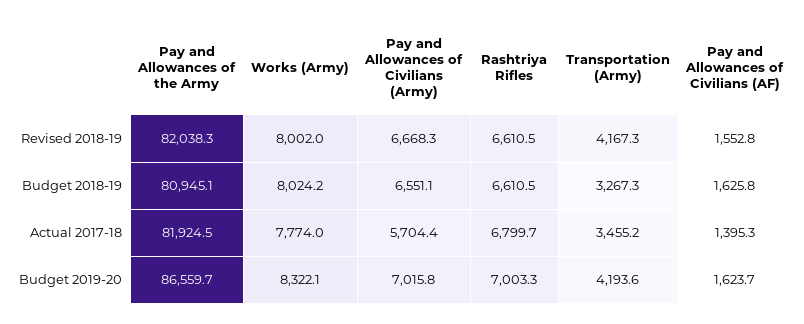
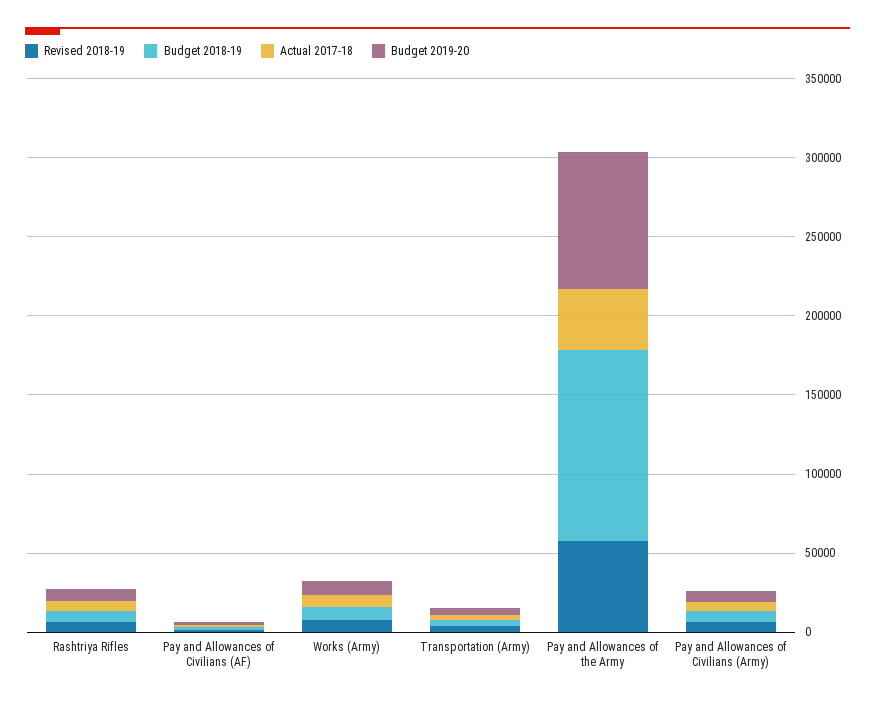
  {
    "Revised 2018-19": {
-     "Pay and Allowances of the Army": 82038.3,
+     "Pay and Allowances of the Army": 60000,
      "Works (Army)": 8002,
      "Pay and Allowances of Civilians (Army)": 6668.3,
      "Rashtriya Rifles": 6610.5,
      "Transportation (Army)": 4167.3,
      "Pay and Allowances of Civilians (AF)": 1552.8
    },
    "Budget 2018-19": {
-     "Pay and Allowances of the Army": 80945.1,
+     "Pay and Allowances of the Army": 120000,
      "Works (Army)": 8024.2,
      "Pay and Allowances of Civilians (Army)": 6551.1,
      "Rashtriya Rifles": 6610.5,
      "Transportation (Army)": 3267.3,
      "Pay and Allowances of Civilians (AF)": 1625.8
    },
    "Actual 2017-18": {
-     "Pay and Allowances of the Army": 81924.5,
+     "Pay and Allowances of the Army": 40000,
      "Works (Army)": 7774,
      "Pay and Allowances of Civilians (Army)": 5704.4,
      "Rashtriya Rifles": 6799.7,
      "Transportation (Army)": 3455.2,
      "Pay and Allowances of Civilians (AF)": 1395.3
    },
    "Budget 2019-20": {
      "Pay and Allowances of the Army": 86559.7,
      "Works (Army)": 8322.1,
      "Pay and Allowances of Civilians (Army)": 7015.8,
      "Rashtriya Rifles": 7003.3,
      "Transportation (Army)": 4193.6,
      "Pay and Allowances of Civilians (AF)": 1623.7
    }
  }

